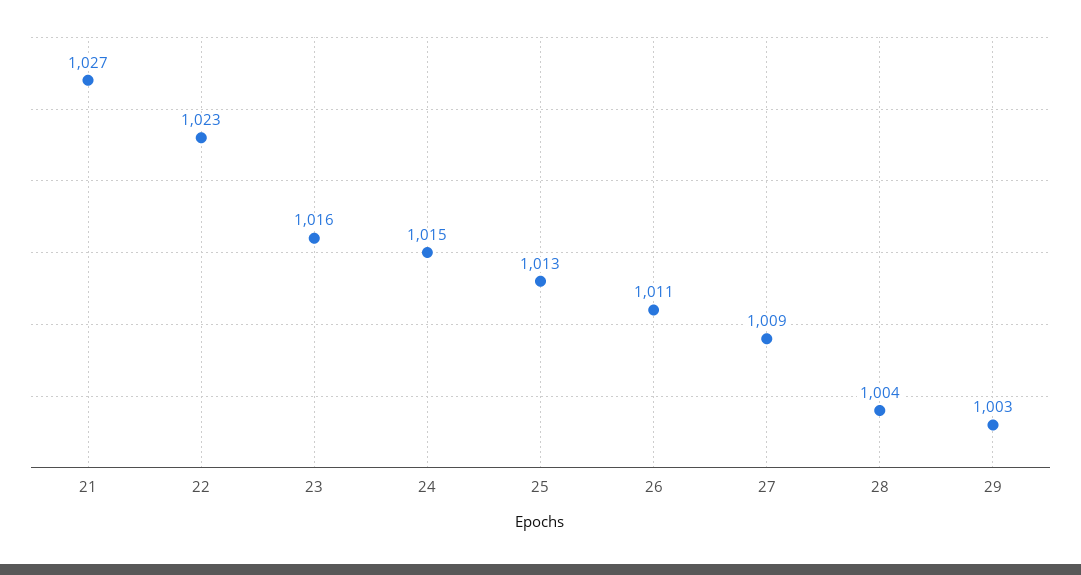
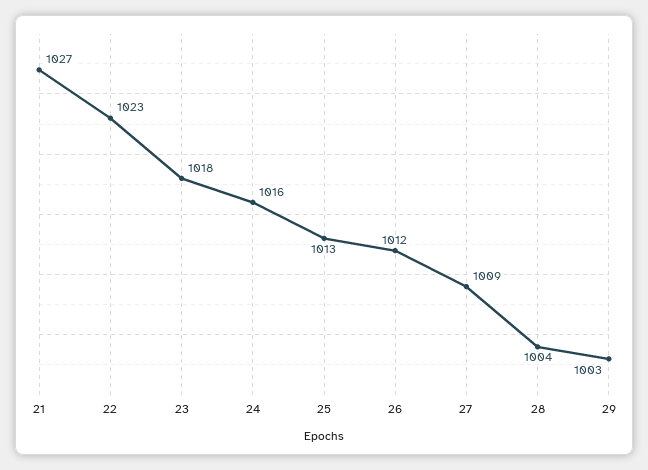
  {
    "21": 1027,
    "22": 1023,
-   "23": 1016,
+   "23": 1018,
-   "24": 1015,
+   "24": 1016,
    "25": 1013,
-   "26": 1011,
+   "26": 1012,
    "27": 1009,
    "28": 1004,
    "29": 1003
  }

